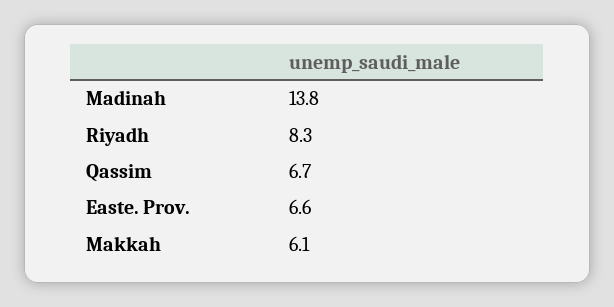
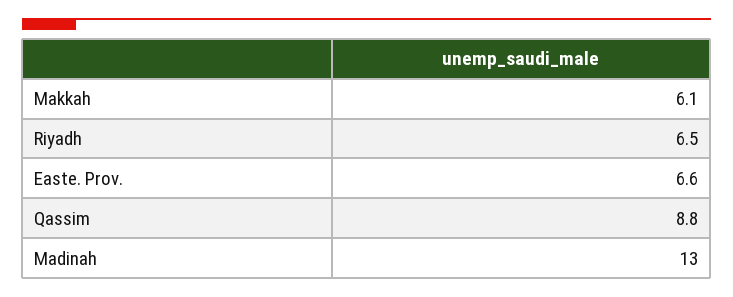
  {
-   "Madinah": 13.8,
+   "Madinah": 13,
-   "Riyadh": 8.3,
+   "Riyadh": 6.5,
-   "Qassim": 6.7,
+   "Qassim": 8.8,
    "Easte. Prov.": 6.6,
    "Makkah": 6.1
  }

